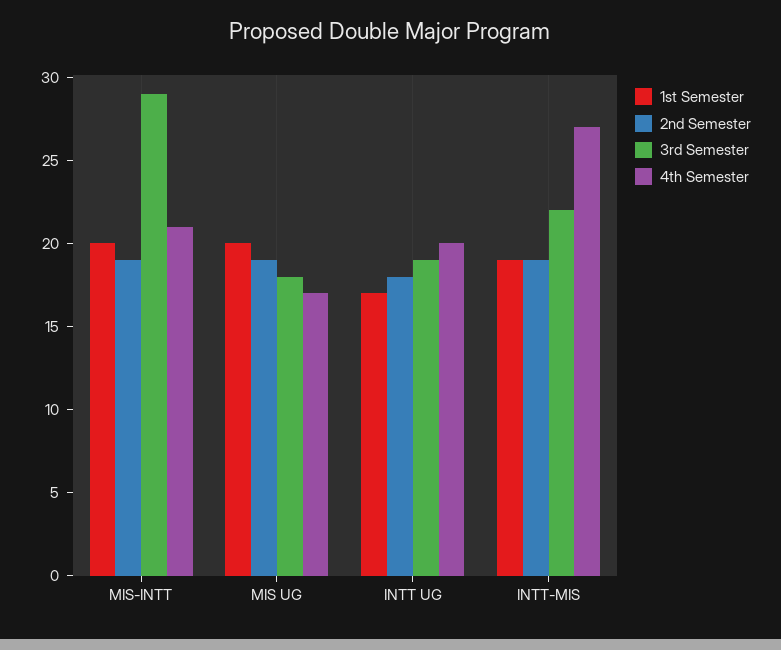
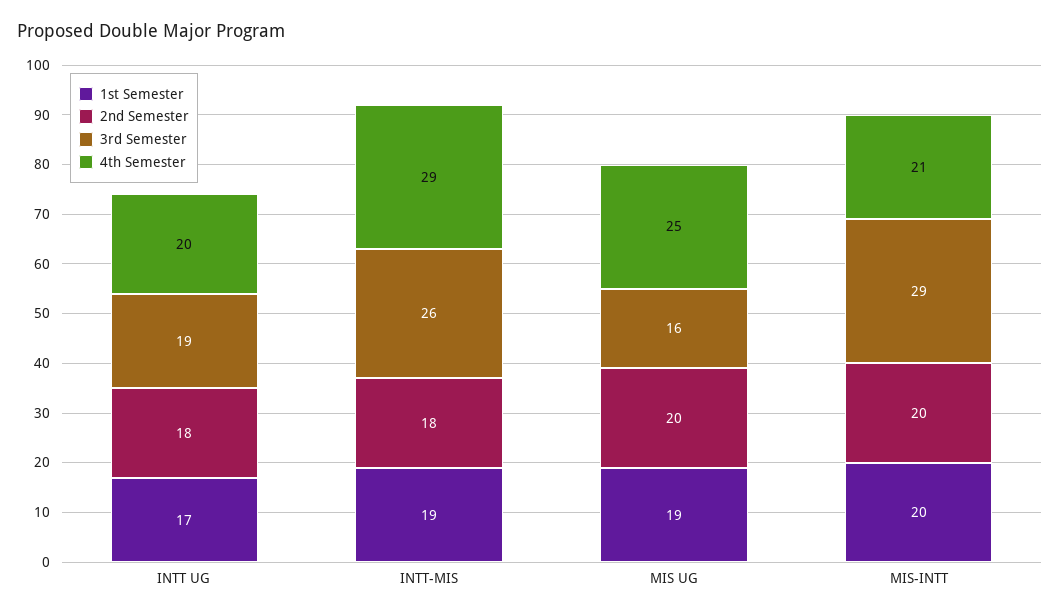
  {
    "1st Semester": {
      "MIS-INTT": 20,
-     "MIS UG": 20,
+     "MIS UG": 19,
      "INTT UG": 17,
      "INTT-MIS": 19
    },
    "2nd Semester": {
-     "MIS-INTT": 19,
+     "MIS-INTT": 20,
-     "MIS UG": 19,
+     "MIS UG": 20,
      "INTT UG": 18,
-     "INTT-MIS": 19
+     "INTT-MIS": 18
    },
    "3rd Semester": {
      "MIS-INTT": 29,
-     "MIS UG": 18,
+     "MIS UG": 16,
      "INTT UG": 19,
-     "INTT-MIS": 22
+     "INTT-MIS": 26
    },
    "4th Semester": {
      "MIS-INTT": 21,
-     "MIS UG": 17,
+     "MIS UG": 25,
      "INTT UG": 20,
-     "INTT-MIS": 27
+     "INTT-MIS": 29
    }
  }

